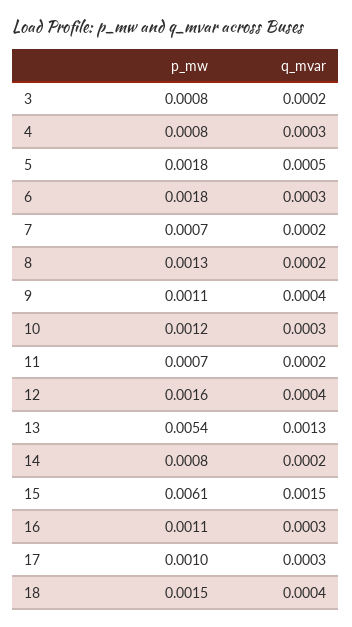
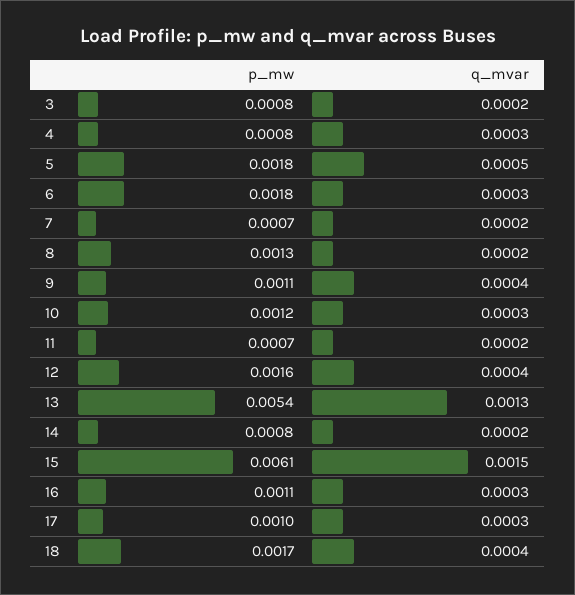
  {
    "p_mw": {
      "3": 0.0008,
      "4": 0.0008,
      "5": 0.0018,
      "6": 0.0018,
      "7": 0.0007,
      "8": 0.0013,
      "9": 0.0011,
      "10": 0.0012,
      "11": 0.0007,
      "12": 0.0016,
      "13": 0.0054,
      "14": 0.0008,
      "15": 0.0061,
      "16": 0.0011,
      "17": 0.001,
-     "18": 0.0015
+     "18": 0.0017
    },
    "q_mvar": {
      "3": 0.0002,
      "4": 0.0003,
      "5": 0.0005,
      "6": 0.0003,
      "7": 0.0002,
      "8": 0.0002,
      "9": 0.0004,
      "10": 0.0003,
      "11": 0.0002,
      "12": 0.0004,
      "13": 0.0013,
      "14": 0.0002,
      "15": 0.0015,
      "16": 0.0003,
      "17": 0.0003,
      "18": 0.0004
    }
  }

